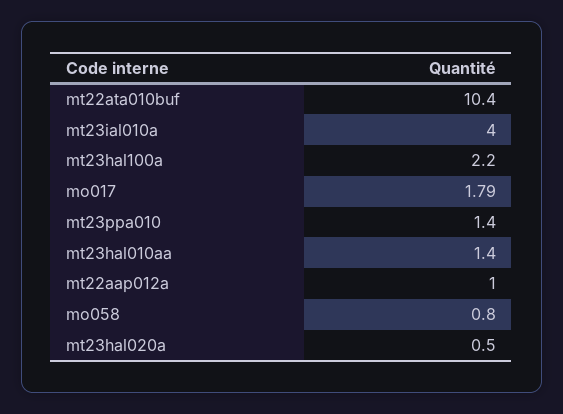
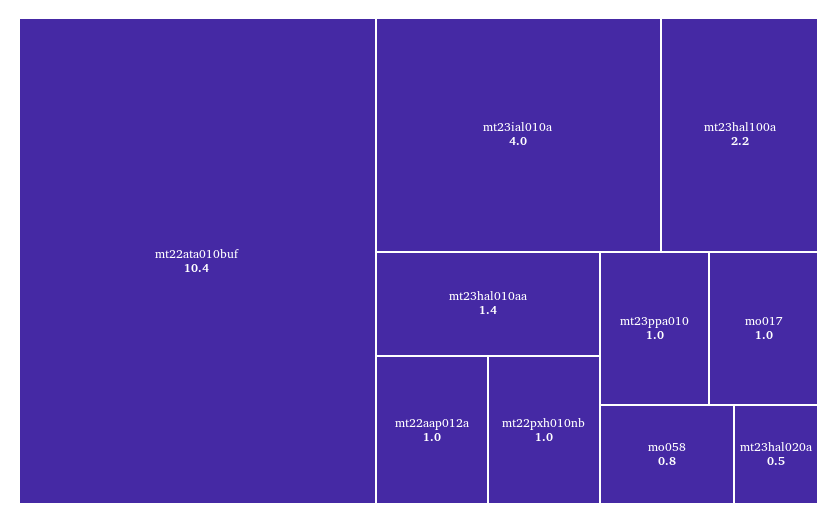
  {
    "mt22ata010buf": 10.4,
    "mt23ial010a": 4,
    "mt23hal100a": 2.2,
-   "mo017": 1.79,
+   "mo017": 1,
-   "mt23ppa010": 1.4,
+   "mt23ppa010": 1,
    "mt23hal010aa": 1.4,
    "mt22aap012a": 1,
    "mo058": 0.8,
-   "mt23hal020a": 0.5
+   "mt23hal020a": 0.5,
+   "mt22pxh010nb": 1
  }

